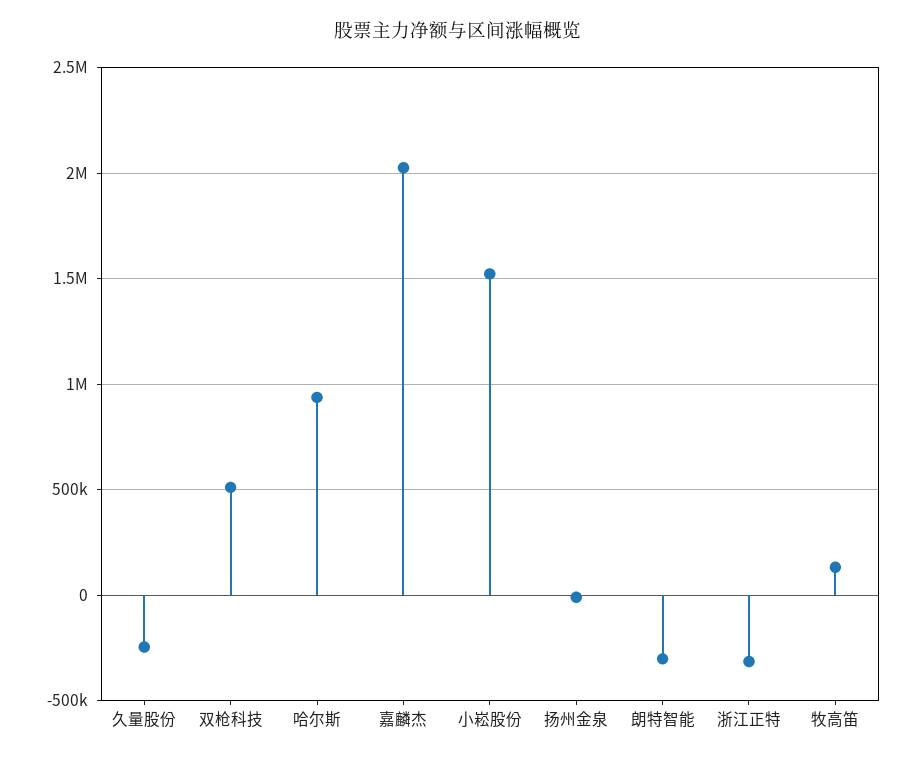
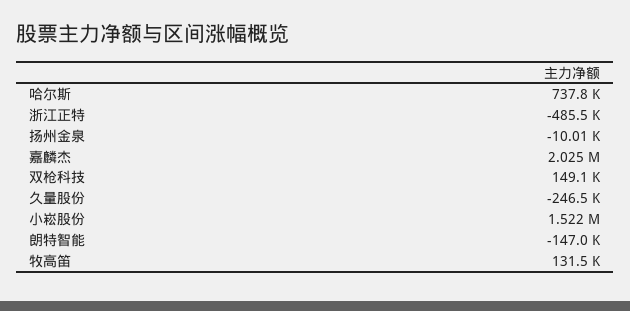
  {
    "久量股份": -246500,
-   "双枪科技": 500000,
+   "双枪科技": 149100,
-   "哈尔斯": 950000,
+   "哈尔斯": 737800,
    "嘉麟杰": 2025000,
    "小崧股份": 1522000,
    "扬州金泉": -10010,
-   "朗特智能": -300000,
+   "朗特智能": -147000,
-   "浙江正特": -300000,
+   "浙江正特": -485500,
    "牧高笛": 131500
  }

